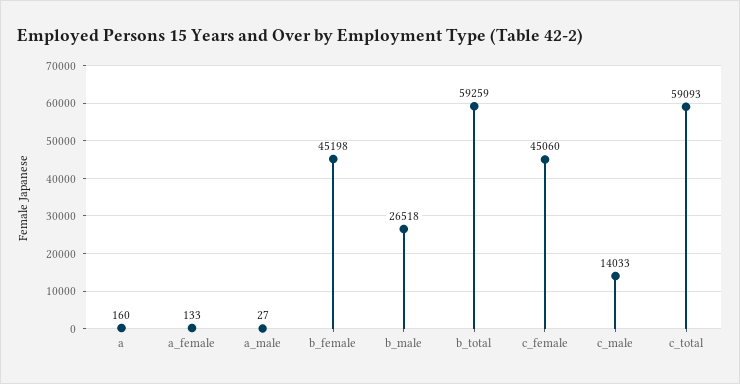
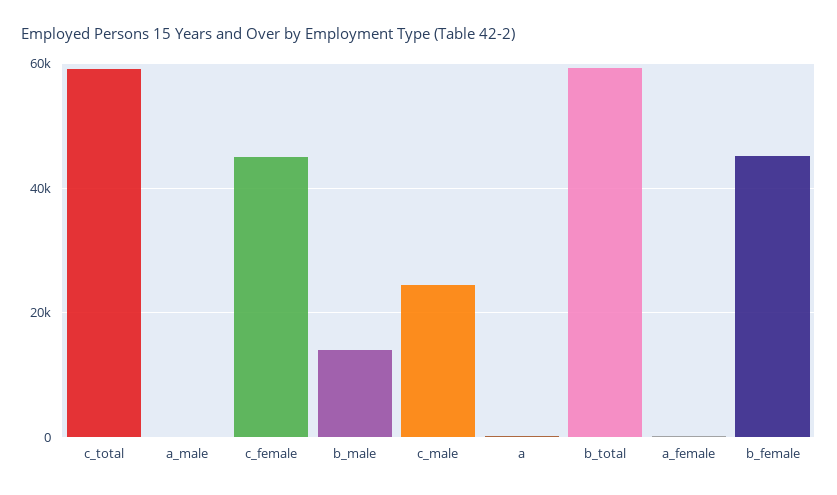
  {
    "a": 160,
    "a_female": 133,
    "a_male": 27,
    "b_female": 45198,
-   "b_male": 26518,
+   "b_male": 14000,
    "b_total": 59259,
    "c_female": 45060,
-   "c_male": 14033,
+   "c_male": 24000,
    "c_total": 59093
  }

